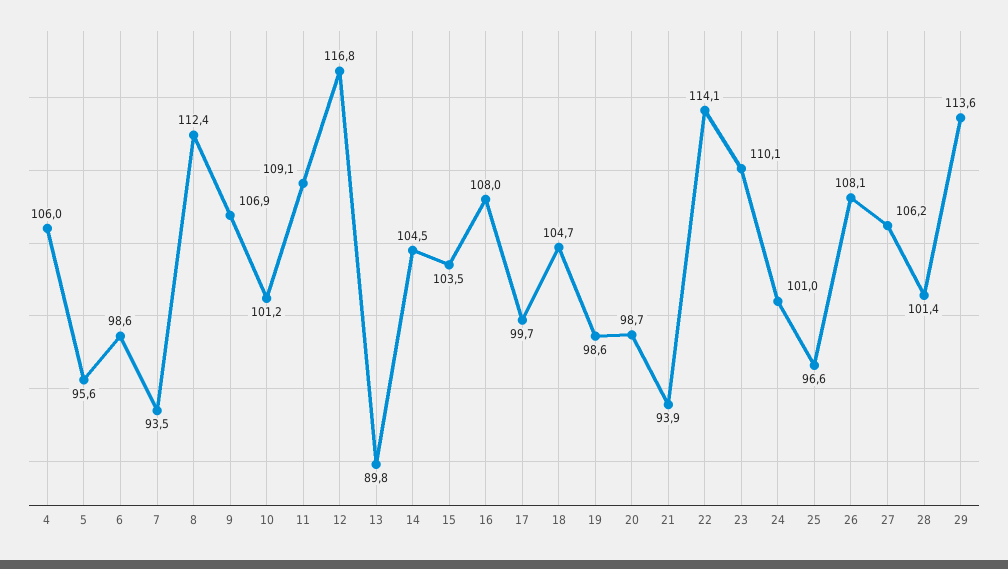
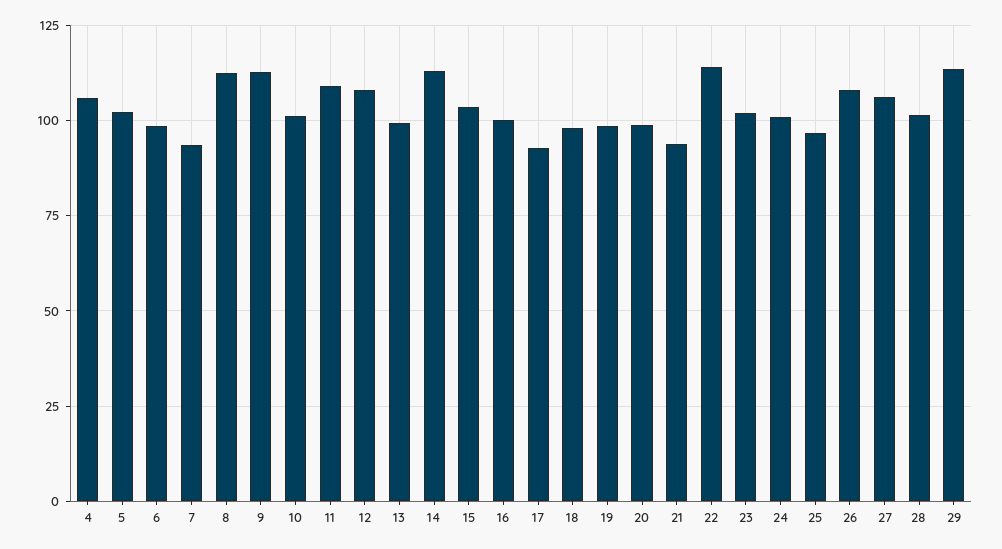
  {
    "4": 106,
-   "5": 95.6,
+   "5": 102.5,
    "6": 98.6,
    "7": 93.5,
    "8": 112.4,
-   "9": 106.9,
+   "9": 112.5,
    "10": 101.2,
    "11": 109.1,
-   "12": 116.8,
+   "12": 107.5,
-   "13": 89.8,
+   "13": 100,
-   "14": 104.5,
+   "14": 112.5,
    "15": 103.5,
-   "16": 108,
+   "16": 100,
-   "17": 99.7,
+   "17": 92.5,
-   "18": 104.7,
+   "18": 97.5,
    "19": 98.6,
    "20": 98.7,
    "21": 93.9,
    "22": 114.1,
-   "23": 110.1,
+   "23": 102.5,
    "24": 101,
    "25": 96.6,
    "26": 108.1,
    "27": 106.2,
    "28": 101.4,
    "29": 113.6
  }

